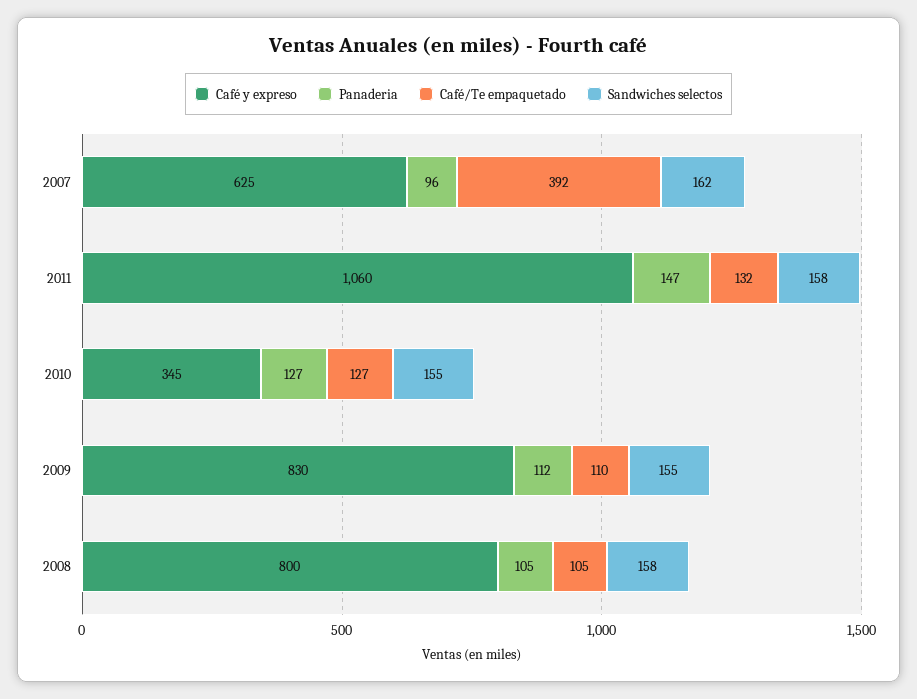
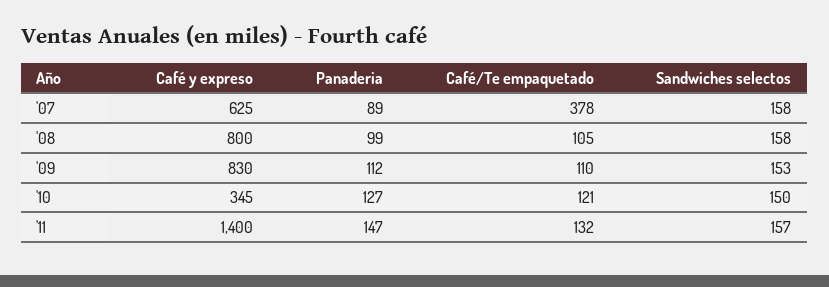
  {
    "Café y expreso": {
      "2007": 625,
-     "2011": 1060,
+     "2011": 1400,
      "2010": 345,
      "2009": 830,
      "2008": 800
    },
    "Panaderia": {
-     "2007": 96,
+     "2007": 89,
      "2011": 147,
      "2010": 127,
      "2009": 112,
-     "2008": 105
+     "2008": 99
    },
    "Café/Te empaquetado": {
-     "2007": 392,
+     "2007": 378,
      "2011": 132,
-     "2010": 127,
+     "2010": 121,
      "2009": 110,
      "2008": 105
    },
    "Sandwiches selectos": {
-     "2007": 162,
+     "2007": 158,
-     "2011": 158,
+     "2011": 157,
-     "2010": 155,
+     "2010": 150,
-     "2009": 155,
+     "2009": 153,
      "2008": 158
    }
  }

